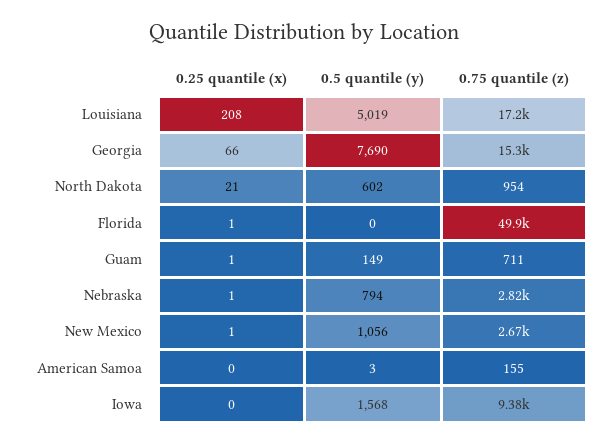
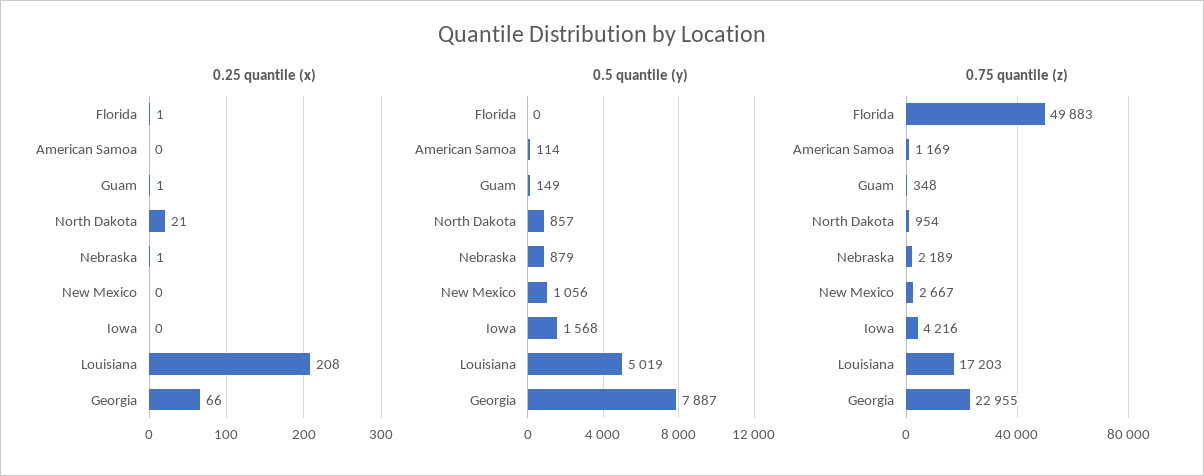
  {
    "0.25 quantile (x)": {
      "Louisiana": 208,
      "Georgia": 66,
      "North Dakota": 21,
      "Florida": 1,
      "Guam": 1,
      "Nebraska": 1,
-     "New Mexico": 1,
+     "New Mexico": 0,
      "American Samoa": 0,
      "Iowa": 0
    },
    "0.5 quantile (y)": {
      "Louisiana": 5019,
-     "Georgia": 7690,
+     "Georgia": 7887,
-     "North Dakota": 602,
+     "North Dakota": 857,
      "Florida": 0,
      "Guam": 149,
-     "Nebraska": 794,
+     "Nebraska": 879,
      "New Mexico": 1056,
-     "American Samoa": 3,
+     "American Samoa": 114,
      "Iowa": 1568
    },
    "0.75 quantile (z)": {
      "Louisiana": 17203,
-     "Georgia": 15300,
+     "Georgia": 22955,
      "North Dakota": 954,
      "Florida": 49883,
-     "Guam": 711,
+     "Guam": 348,
-     "Nebraska": 2820,
+     "Nebraska": 2189,
      "New Mexico": 2667,
-     "American Samoa": 155,
+     "American Samoa": 1169,
-     "Iowa": 9380
+     "Iowa": 4216
    }
  }

